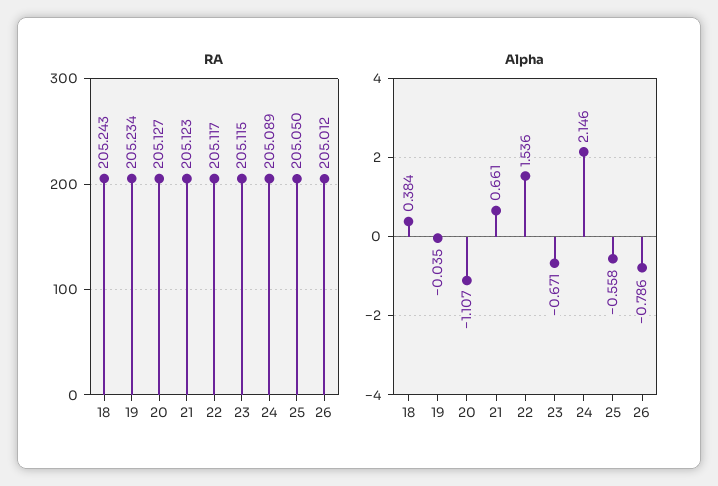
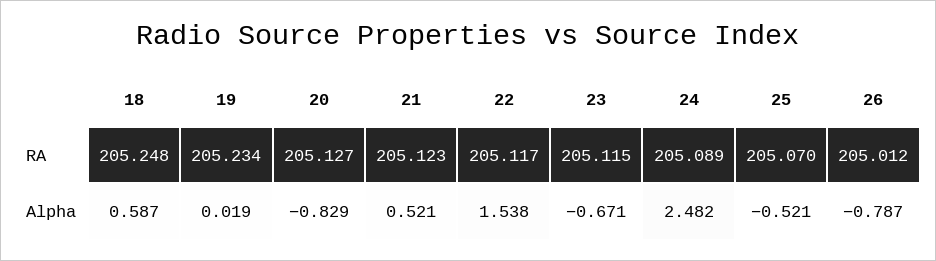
  {
    "RA": {
-     "18": 205.243,
+     "18": 205.248,
      "19": 205.234,
      "20": 205.127,
      "21": 205.123,
      "22": 205.117,
      "23": 205.115,
      "24": 205.089,
-     "25": 205.05,
+     "25": 205.07,
      "26": 205.012
    },
    "Alpha": {
-     "18": 0.384,
+     "18": 0.587,
-     "19": -0.035,
+     "19": 0.019,
-     "20": -1.107,
+     "20": -0.829,
-     "21": 0.661,
+     "21": 0.521,
-     "22": 1.536,
+     "22": 1.538,
      "23": -0.671,
-     "24": 2.146,
+     "24": 2.482,
-     "25": -0.558,
+     "25": -0.521,
-     "26": -0.786
+     "26": -0.787
    }
  }

